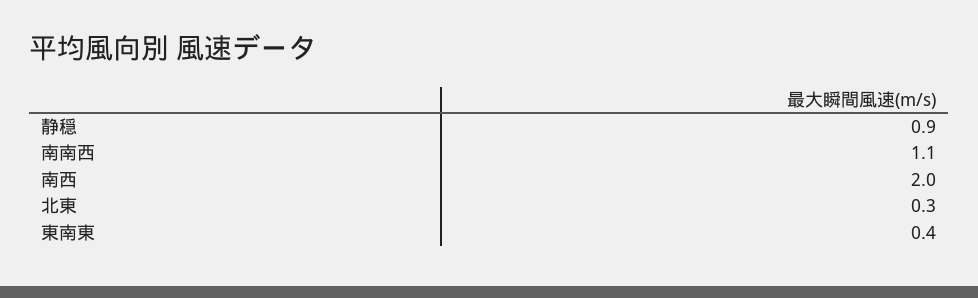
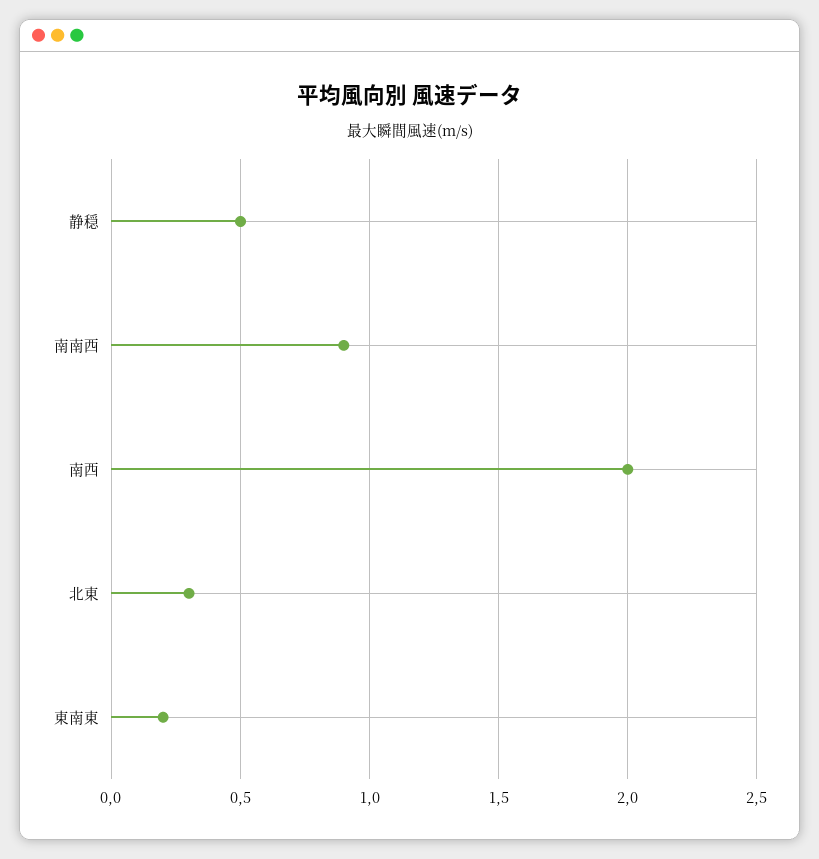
  {
-   "静穏": 0.9,
+   "静穏": 0.5,
-   "南南西": 1.1,
+   "南南西": 0.9,
    "南西": 2,
    "北東": 0.3,
-   "東南東": 0.4
+   "東南東": 0.2
  }

